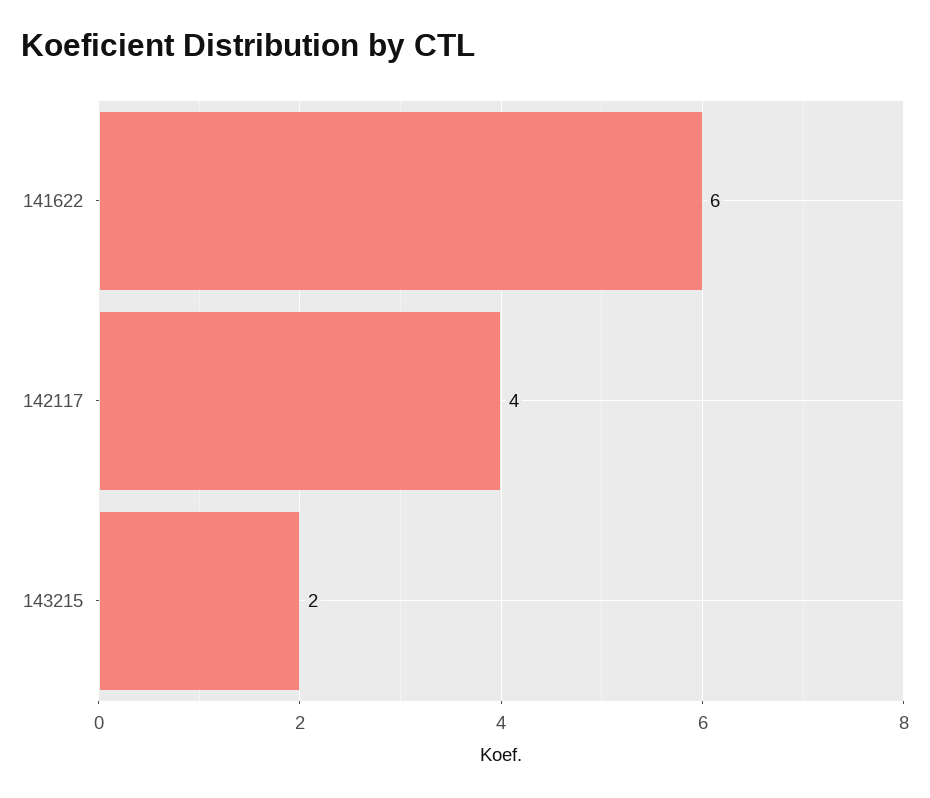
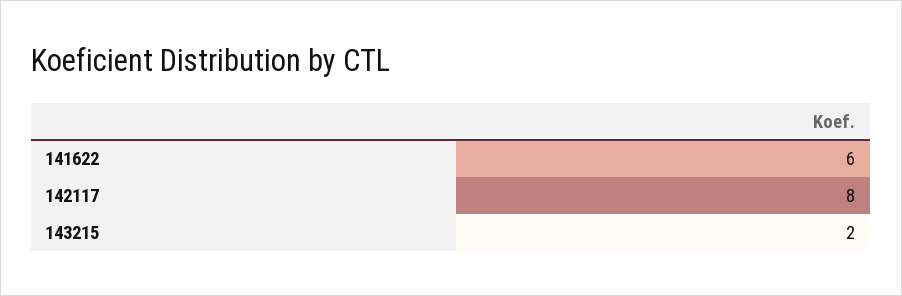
  {
    "141622": 6,
-   "142117": 4,
+   "142117": 8,
    "143215": 2
  }

